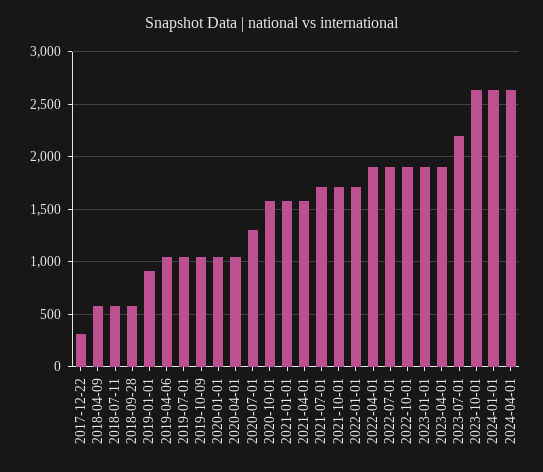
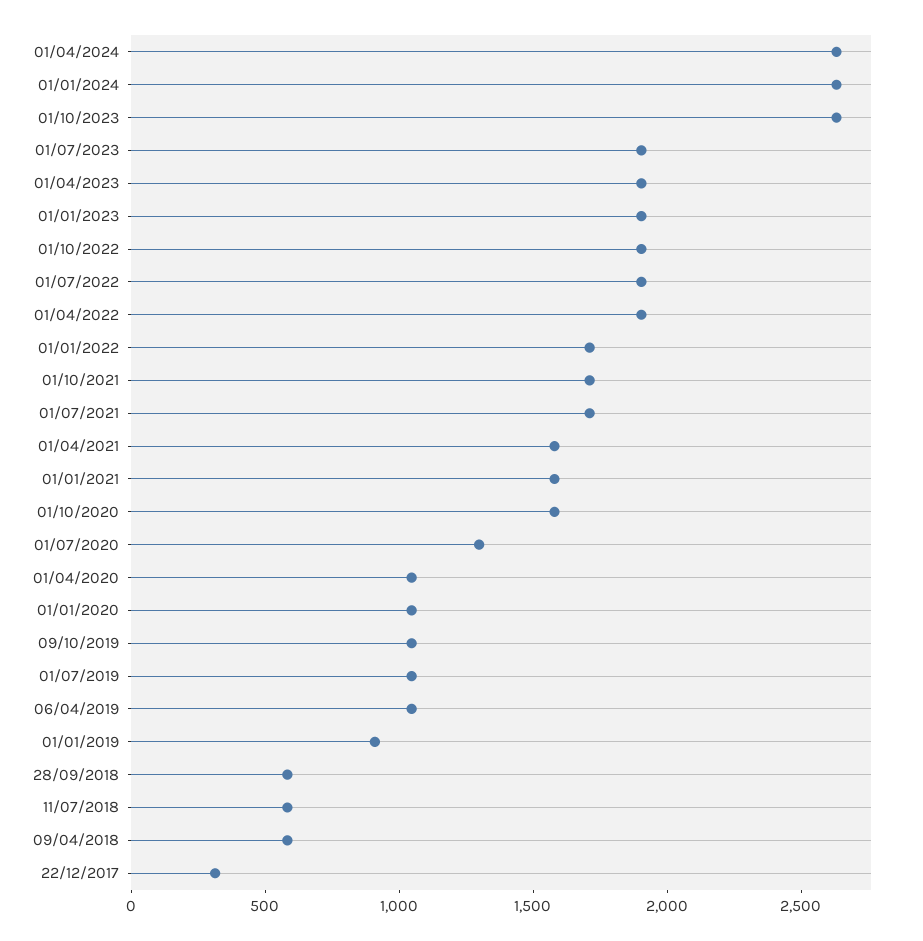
  {
    "2017-12-22": 300,
    "2018-04-09": 600,
    "2018-07-11": 600,
    "2018-09-28": 600,
    "2019-01-01": 900,
    "2019-04-06": 1000,
    "2019-07-01": 1000,
    "2019-10-09": 1000,
    "2020-01-01": 1000,
    "2020-04-01": 1000,
    "2020-07-01": 1300,
    "2020-10-01": 1600,
    "2021-01-01": 1600,
    "2021-04-01": 1600,
    "2021-07-01": 1700,
    "2021-10-01": 1700,
    "2022-01-01": 1700,
    "2022-04-01": 1900,
    "2022-07-01": 1900,
    "2022-10-01": 1900,
    "2023-01-01": 1900,
    "2023-04-01": 1900,
-   "2023-07-01": 2200,
+   "2023-07-01": 1900,
    "2023-10-01": 2600,
    "2024-01-01": 2600,
    "2024-04-01": 2600
  }

